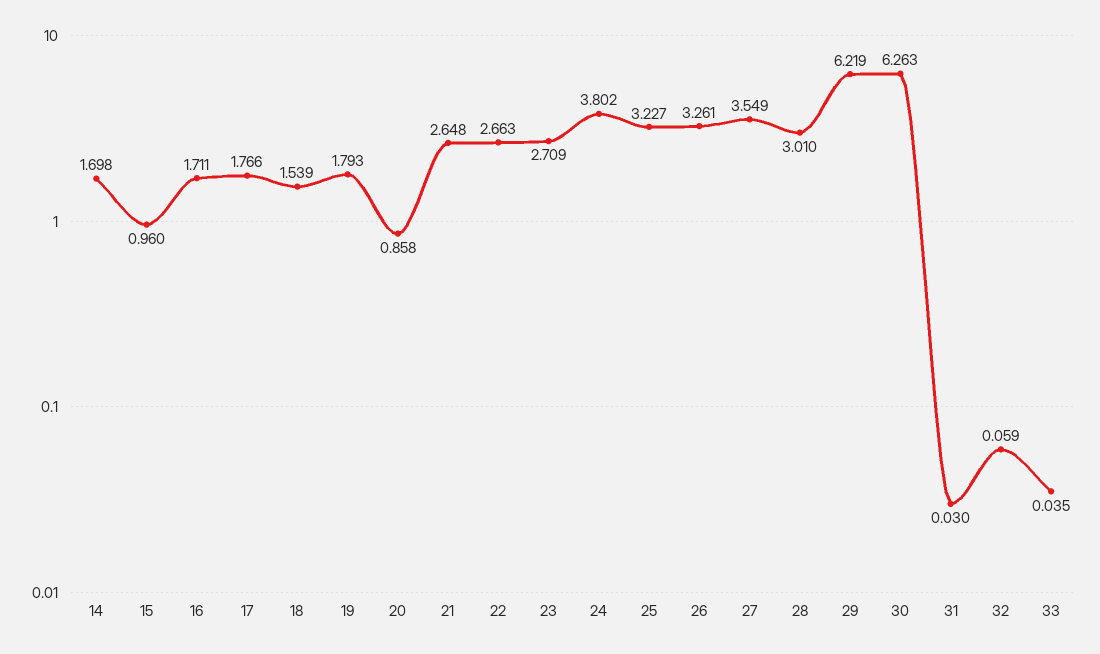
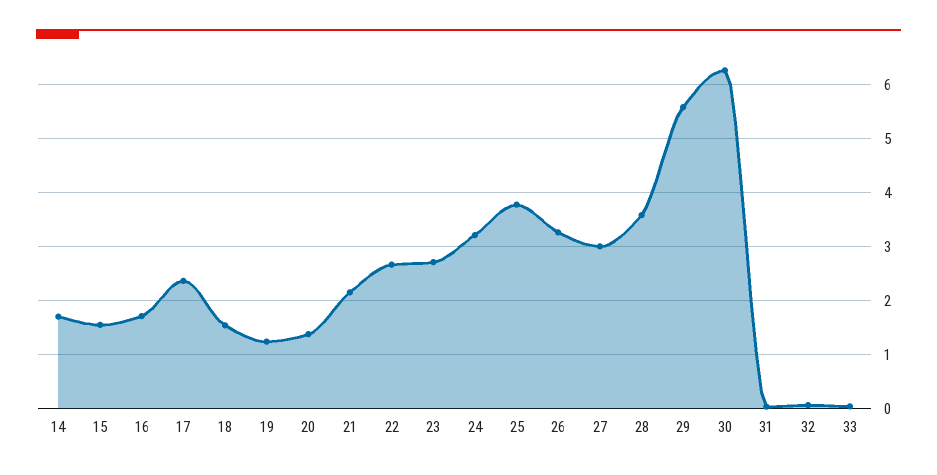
  {
    "14": 1.698,
-   "15": 0.96,
+   "15": 1.6,
    "16": 1.711,
-   "17": 1.766,
+   "17": 2.4,
    "18": 1.539,
-   "19": 1.793,
+   "19": 1.2,
-   "20": 0.858,
+   "20": 1.4,
-   "21": 2.648,
+   "21": 2.2,
    "22": 2.663,
    "23": 2.709,
-   "24": 3.802,
+   "24": 3.2,
-   "25": 3.227,
+   "25": 3.8,
    "26": 3.261,
-   "27": 3.549,
+   "27": 3,
-   "28": 3.01,
+   "28": 3.6,
-   "29": 6.219,
+   "29": 5.6,
    "30": 6.263,
    "31": 0.03,
    "32": 0.059,
    "33": 0.035
  }

